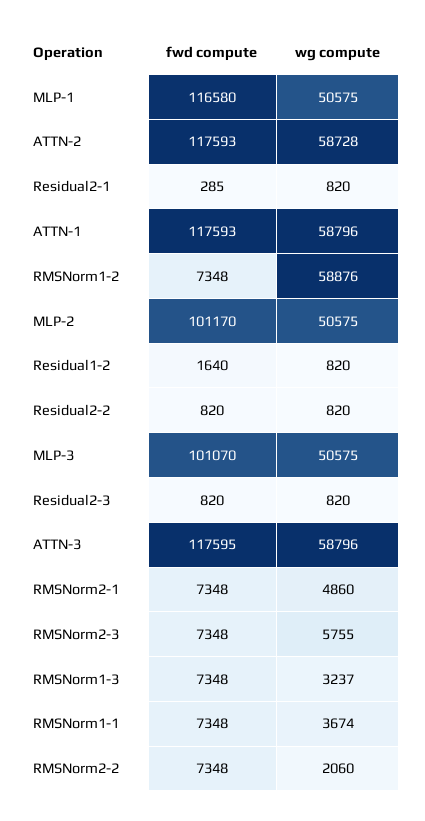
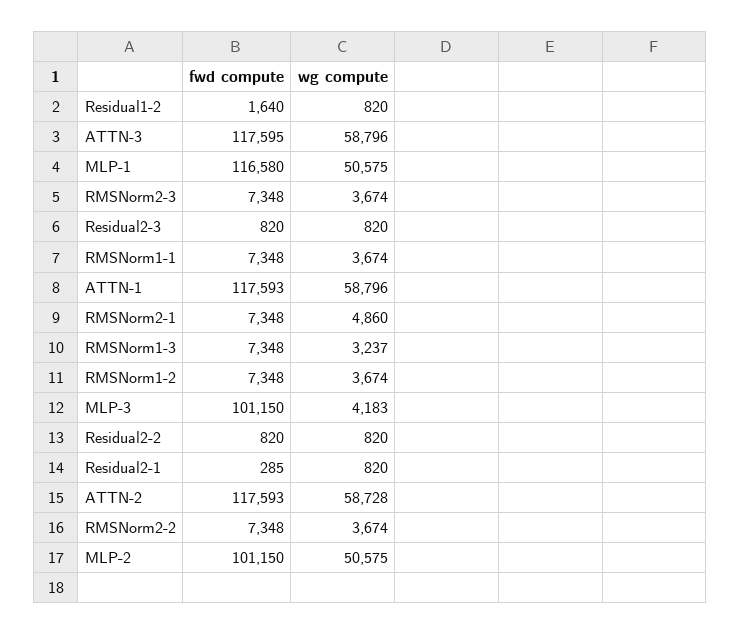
  {
    "fwd compute": {
      "MLP-1": 116580,
      "ATTN-2": 117593,
      "Residual2-1": 285,
      "ATTN-1": 117593,
      "RMSNorm1-2": 7348,
-     "MLP-2": 101170,
+     "MLP-2": 101150,
      "Residual1-2": 1640,
      "Residual2-2": 820,
-     "MLP-3": 101070,
+     "MLP-3": 101150,
      "Residual2-3": 820,
      "ATTN-3": 117595,
      "RMSNorm2-1": 7348,
      "RMSNorm2-3": 7348,
      "RMSNorm1-3": 7348,
      "RMSNorm1-1": 7348,
      "RMSNorm2-2": 7348
    },
    "wg compute": {
      "MLP-1": 50575,
      "ATTN-2": 58728,
      "Residual2-1": 820,
      "ATTN-1": 58796,
-     "RMSNorm1-2": 58876,
+     "RMSNorm1-2": 3674,
      "MLP-2": 50575,
      "Residual1-2": 820,
      "Residual2-2": 820,
-     "MLP-3": 50575,
+     "MLP-3": 4183,
      "Residual2-3": 820,
      "ATTN-3": 58796,
      "RMSNorm2-1": 4860,
-     "RMSNorm2-3": 5755,
+     "RMSNorm2-3": 3674,
      "RMSNorm1-3": 3237,
      "RMSNorm1-1": 3674,
-     "RMSNorm2-2": 2060
+     "RMSNorm2-2": 3674
    }
  }

